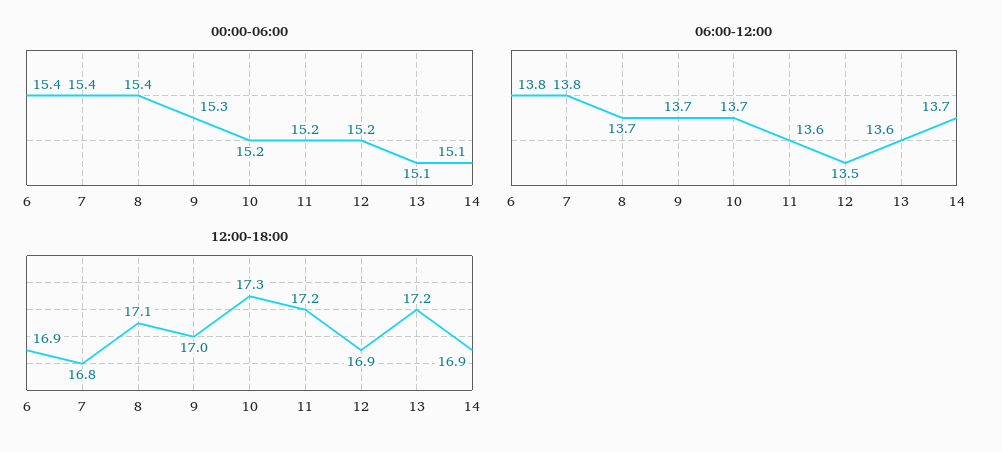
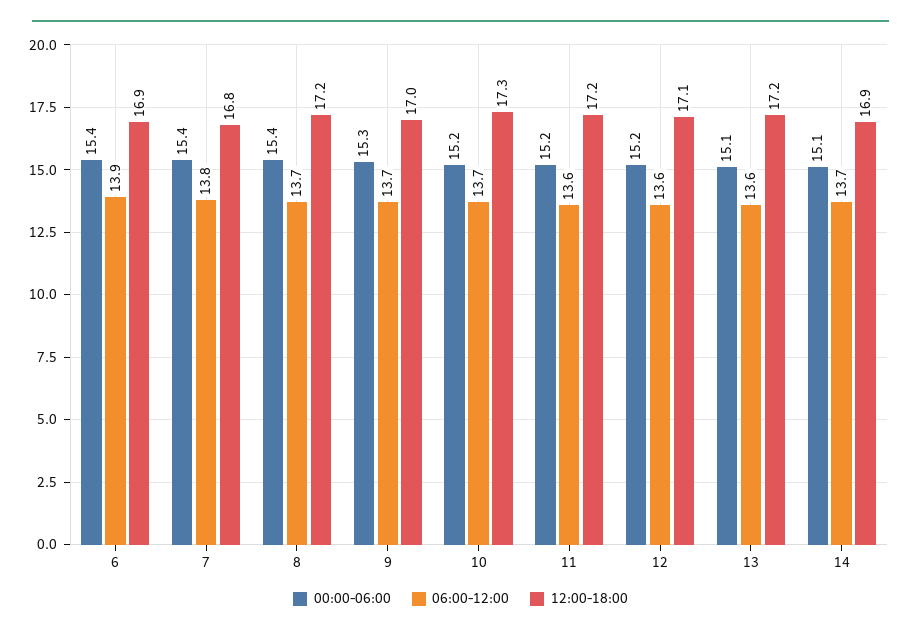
  {
    "00:00-06:00": {
      "6": 15.4,
      "7": 15.4,
      "8": 15.4,
      "9": 15.3,
      "10": 15.2,
      "11": 15.2,
      "12": 15.2,
      "13": 15.1,
      "14": 15.1
    },
    "06:00-12:00": {
-     "6": 13.8,
+     "6": 13.9,
      "7": 13.8,
      "8": 13.7,
      "9": 13.7,
      "10": 13.7,
      "11": 13.6,
-     "12": 13.5,
+     "12": 13.6,
      "13": 13.6,
      "14": 13.7
    },
    "12:00-18:00": {
      "6": 16.9,
      "7": 16.8,
-     "8": 17.1,
+     "8": 17.2,
      "9": 17,
      "10": 17.3,
      "11": 17.2,
-     "12": 16.9,
+     "12": 17.1,
      "13": 17.2,
      "14": 16.9
    }
  }

